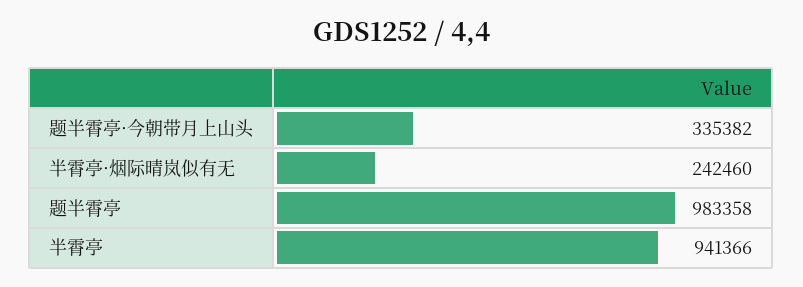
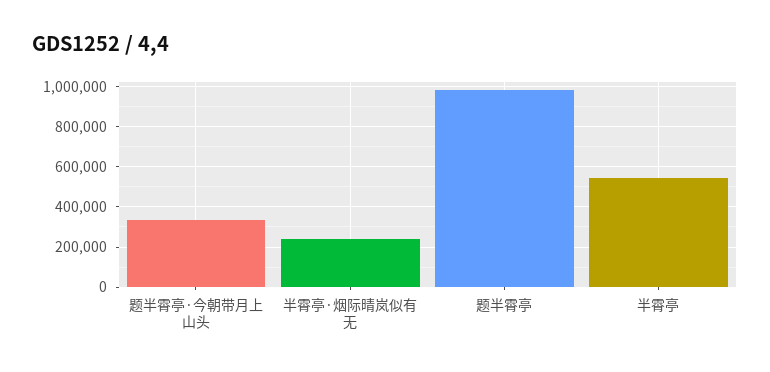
  {
    "题半霄亭·今朝带月上山头": 335382,
    "半霄亭·烟际晴岚似有无": 242460,
    "题半霄亭": 983358,
-   "半霄亭": 941366
+   "半霄亭": 550000
  }

